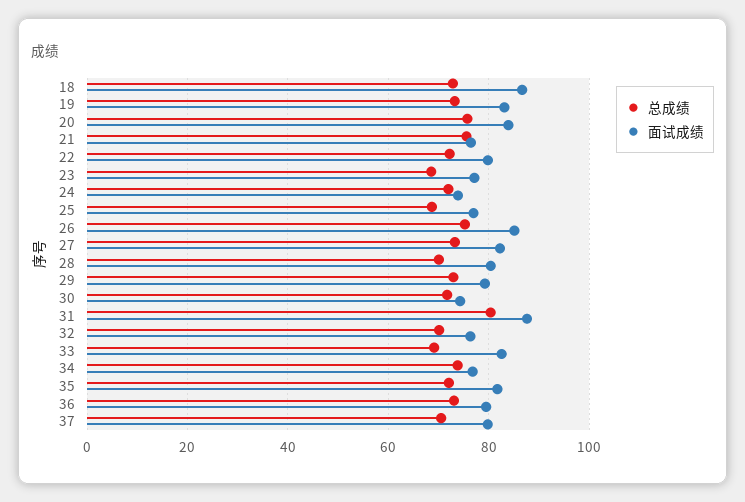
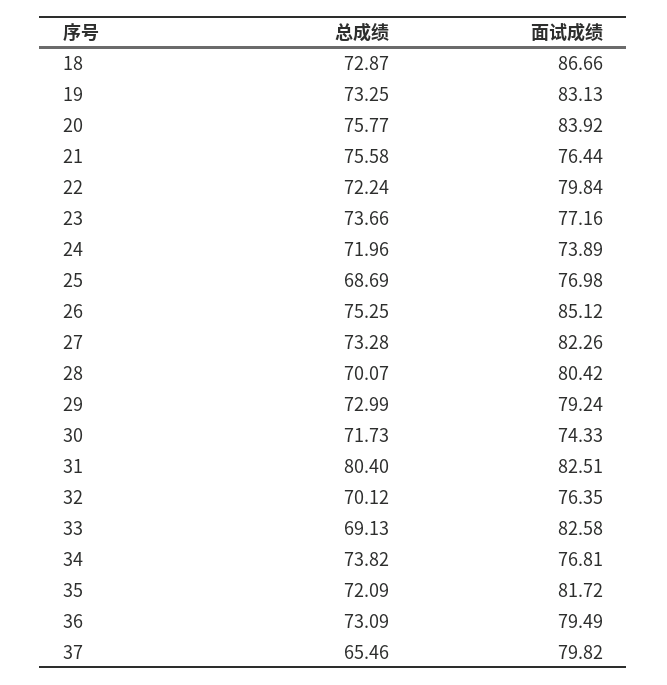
  {
    "总成绩": {
      "18": 72.87,
      "19": 73.25,
      "20": 75.77,
      "21": 75.58,
      "22": 72.24,
-     "23": 68,
+     "23": 73.66,
      "24": 71.96,
      "25": 68.69,
      "26": 75.25,
      "27": 73.28,
      "28": 70.07,
      "29": 72.99,
      "30": 71.73,
      "31": 80.4,
      "32": 70.12,
      "33": 69.13,
      "34": 73.82,
      "35": 72.09,
      "36": 73.09,
-     "37": 70
+     "37": 65.46
    },
    "面试成绩": {
      "18": 86.66,
      "19": 83.13,
      "20": 83.92,
      "21": 76.44,
      "22": 79.84,
      "23": 77.16,
      "24": 73.89,
      "25": 76.98,
      "26": 85.12,
      "27": 82.26,
      "28": 80.42,
      "29": 79.24,
      "30": 74.33,
-     "31": 88,
+     "31": 82.51,
      "32": 76.35,
      "33": 82.58,
      "34": 76.81,
      "35": 81.72,
      "36": 79.49,
      "37": 79.82
    }
  }

